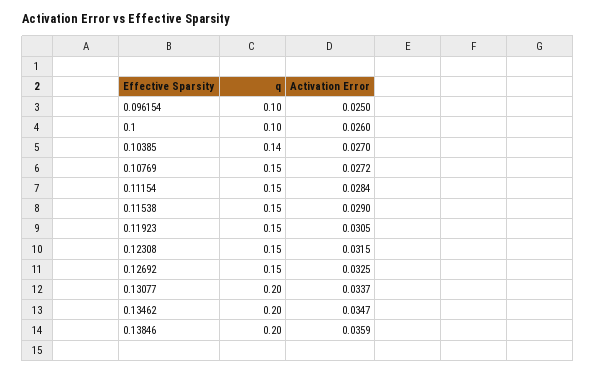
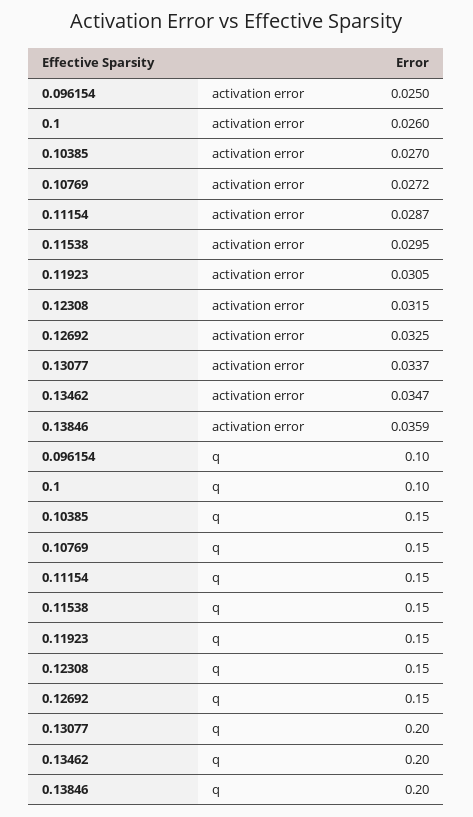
  {
    "q": {
      "0.096154": 0.1,
      "0.1": 0.1,
-     "0.10385": 0.14,
+     "0.10385": 0.15,
      "0.10769": 0.15,
      "0.11154": 0.15,
      "0.11538": 0.15,
      "0.11923": 0.15,
      "0.12308": 0.15,
      "0.12692": 0.15,
      "0.13077": 0.2,
      "0.13462": 0.2,
      "0.13846": 0.2
    },
    "Activation Error": {
      "0.096154": 0.025,
      "0.1": 0.026,
      "0.10385": 0.027,
      "0.10769": 0.0272,
-     "0.11154": 0.0284,
+     "0.11154": 0.0287,
-     "0.11538": 0.029,
+     "0.11538": 0.0295,
      "0.11923": 0.0305,
      "0.12308": 0.0315,
      "0.12692": 0.0325,
      "0.13077": 0.0337,
      "0.13462": 0.0347,
      "0.13846": 0.0359
    }
  }

